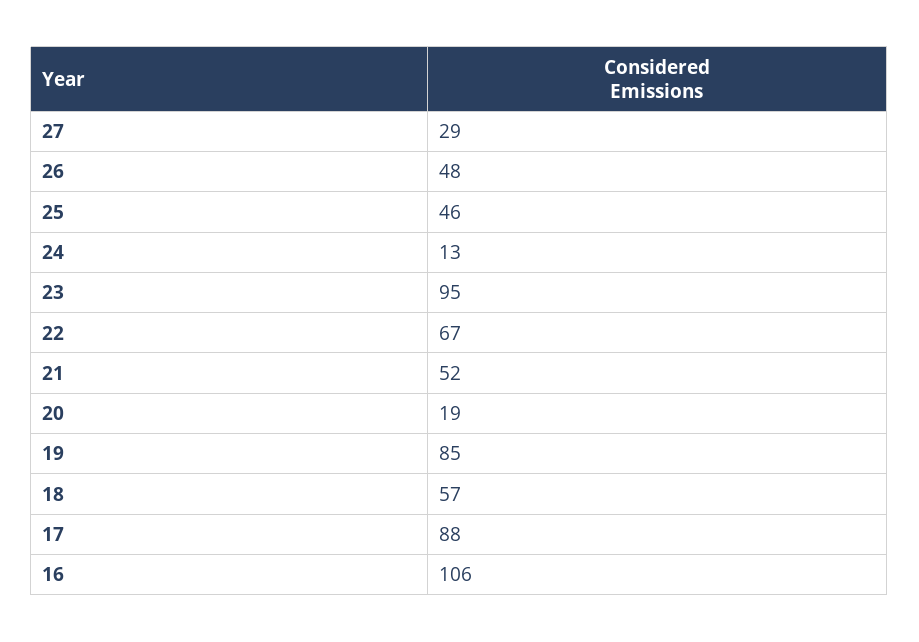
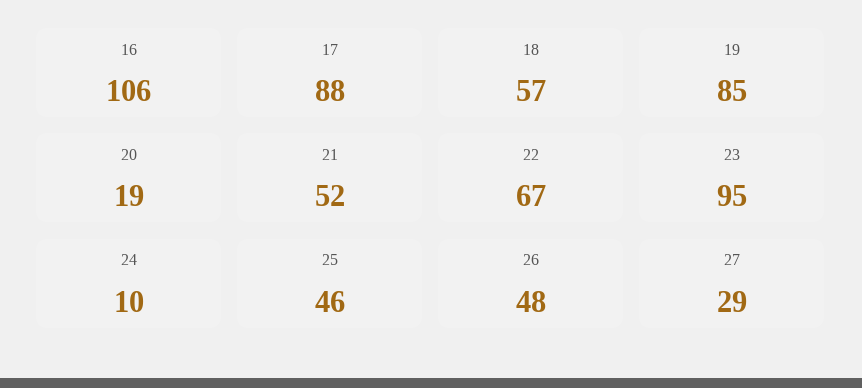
  {
    "27": 29,
    "26": 48,
    "25": 46,
-   "24": 13,
+   "24": 10,
    "23": 95,
    "22": 67,
    "21": 52,
    "20": 19,
    "19": 85,
    "18": 57,
    "17": 88,
    "16": 106
  }

